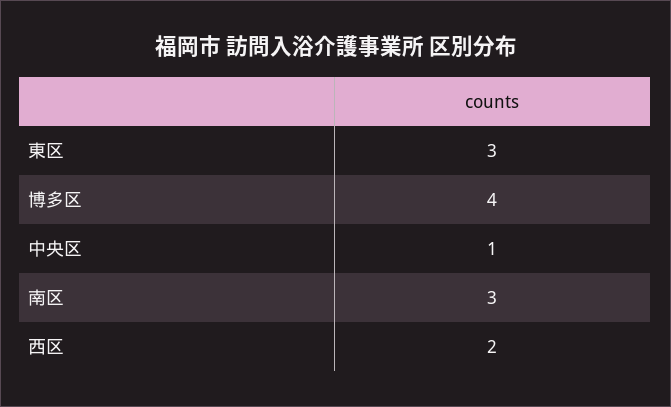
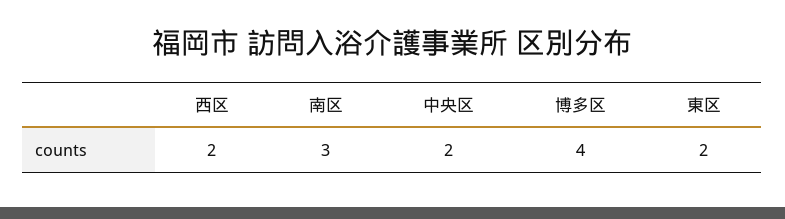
  {
-   "東区": 3,
+   "東区": 2,
    "博多区": 4,
-   "中央区": 1,
+   "中央区": 2,
    "南区": 3,
    "西区": 2
  }

